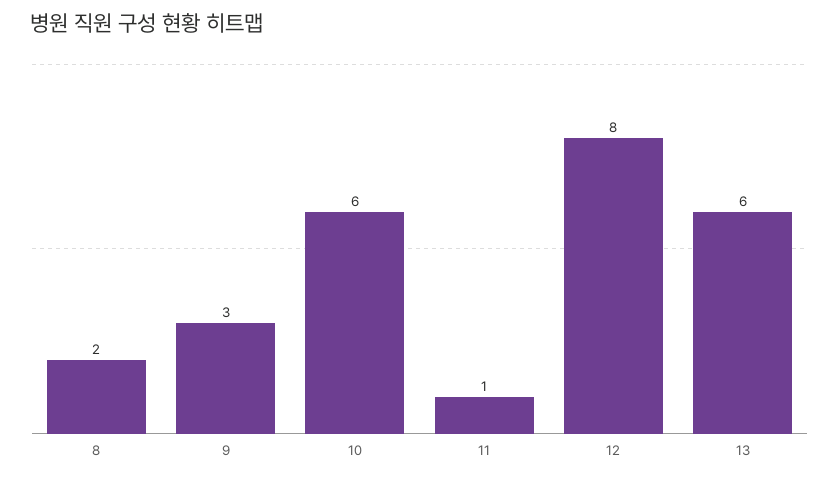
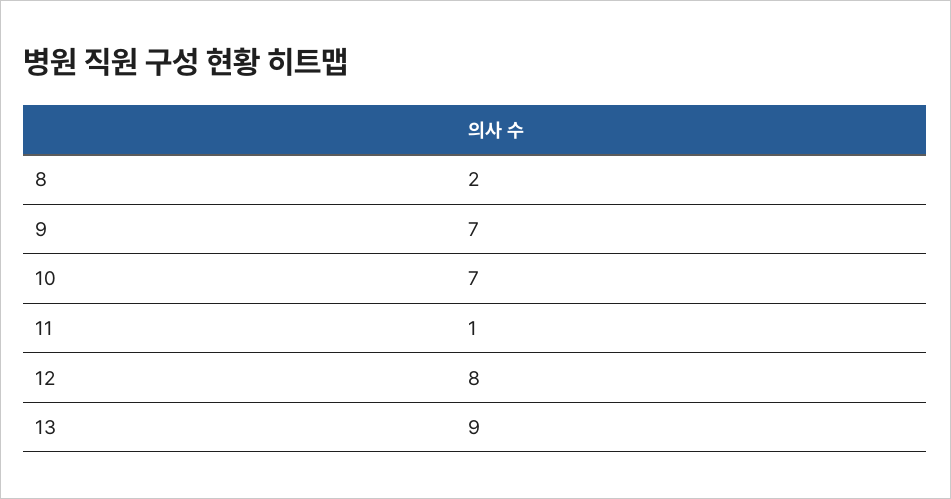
  {
    "8": 2,
-   "9": 3,
+   "9": 7,
-   "10": 6,
+   "10": 7,
    "11": 1,
    "12": 8,
-   "13": 6
+   "13": 9
  }

